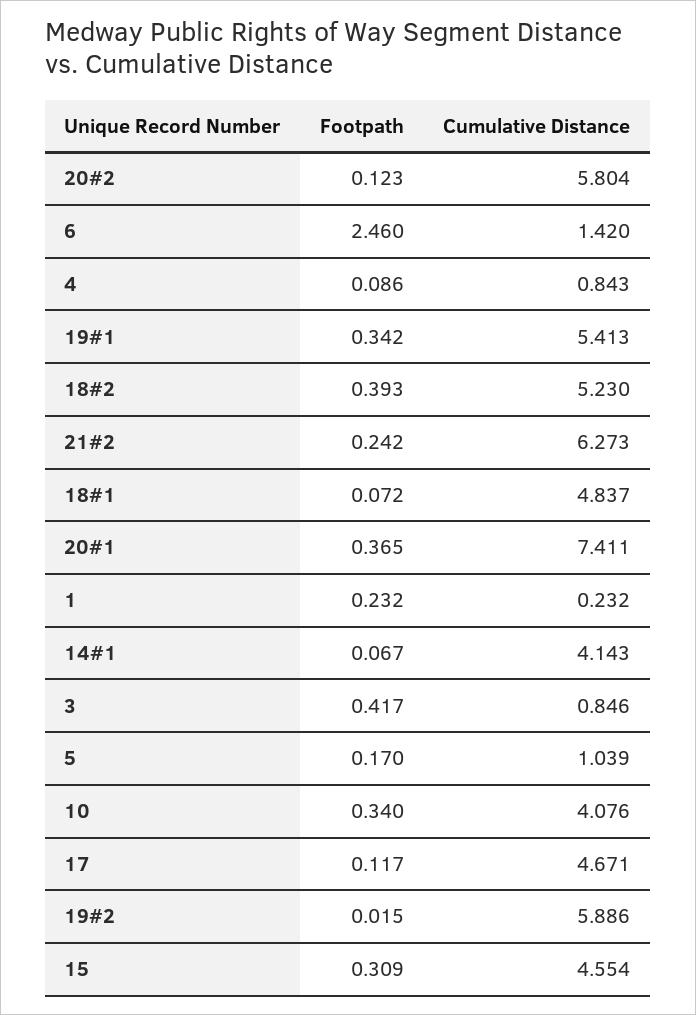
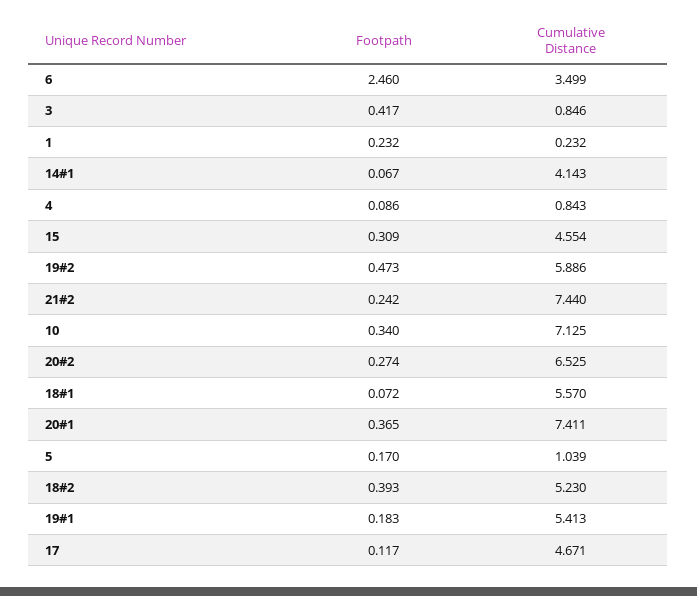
  {
    "Footpath": {
-     "20#2": 0.123,
+     "20#2": 0.274,
      "6": 2.46,
      "4": 0.086,
-     "19#1": 0.342,
+     "19#1": 0.183,
      "18#2": 0.393,
      "21#2": 0.242,
      "18#1": 0.072,
      "20#1": 0.365,
      "1": 0.232,
      "14#1": 0.067,
      "3": 0.417,
      "5": 0.17,
      "10": 0.34,
      "17": 0.117,
-     "19#2": 0.015,
+     "19#2": 0.473,
      "15": 0.309
    },
    "Cumulative Distance": {
-     "20#2": 5.804,
+     "20#2": 6.525,
-     "6": 1.42,
+     "6": 3.499,
      "4": 0.843,
      "19#1": 5.413,
      "18#2": 5.23,
-     "21#2": 6.273,
+     "21#2": 7.44,
-     "18#1": 4.837,
+     "18#1": 5.57,
      "20#1": 7.411,
      "1": 0.232,
      "14#1": 4.143,
      "3": 0.846,
      "5": 1.039,
-     "10": 4.076,
+     "10": 7.125,
      "17": 4.671,
      "19#2": 5.886,
      "15": 4.554
    }
  }

